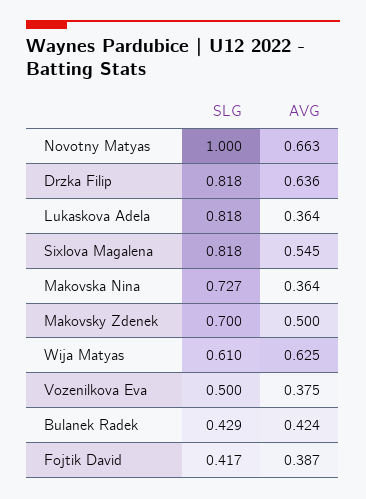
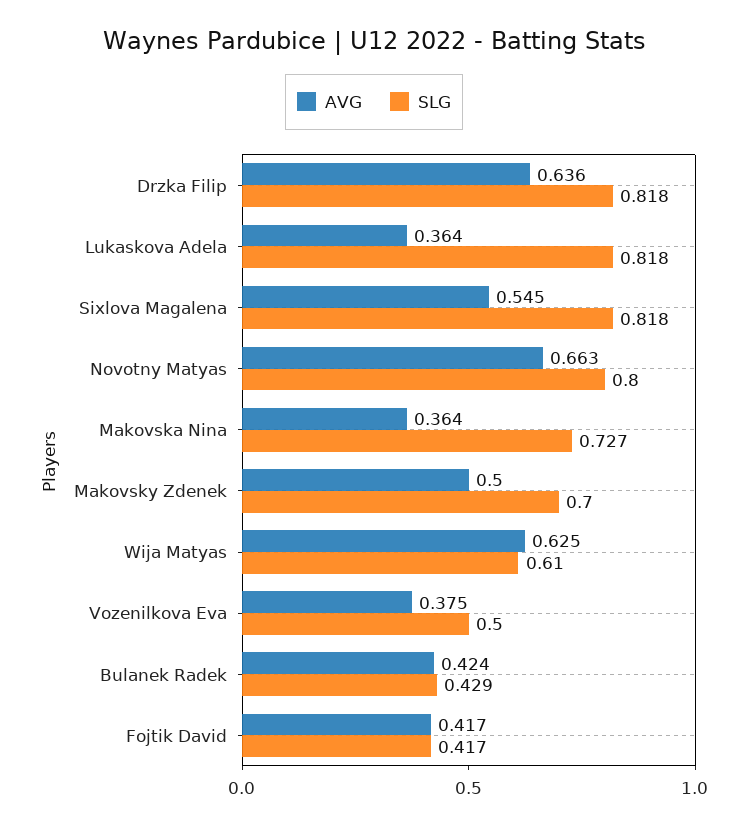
  {
    "SLG": {
-     "Novotny Matyas": 1,
+     "Novotny Matyas": 0.8,
      "Drzka Filip": 0.818,
      "Lukaskova Adela": 0.818,
      "Sixlova Magalena": 0.818,
      "Makovska Nina": 0.727,
      "Makovsky Zdenek": 0.7,
      "Wija Matyas": 0.61,
      "Vozenilkova Eva": 0.5,
      "Bulanek Radek": 0.429,
      "Fojtik David": 0.417
    },
    "AVG": {
      "Novotny Matyas": 0.663,
      "Drzka Filip": 0.636,
      "Lukaskova Adela": 0.364,
      "Sixlova Magalena": 0.545,
      "Makovska Nina": 0.364,
      "Makovsky Zdenek": 0.5,
      "Wija Matyas": 0.625,
      "Vozenilkova Eva": 0.375,
      "Bulanek Radek": 0.424,
-     "Fojtik David": 0.387
+     "Fojtik David": 0.417
    }
  }

